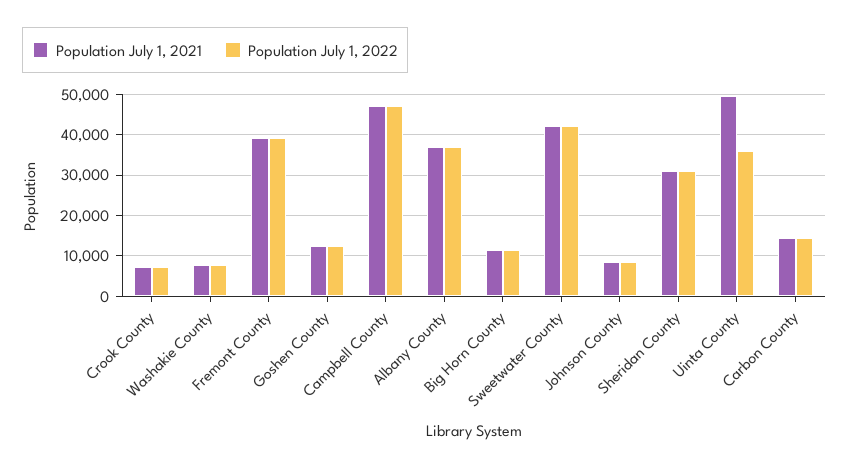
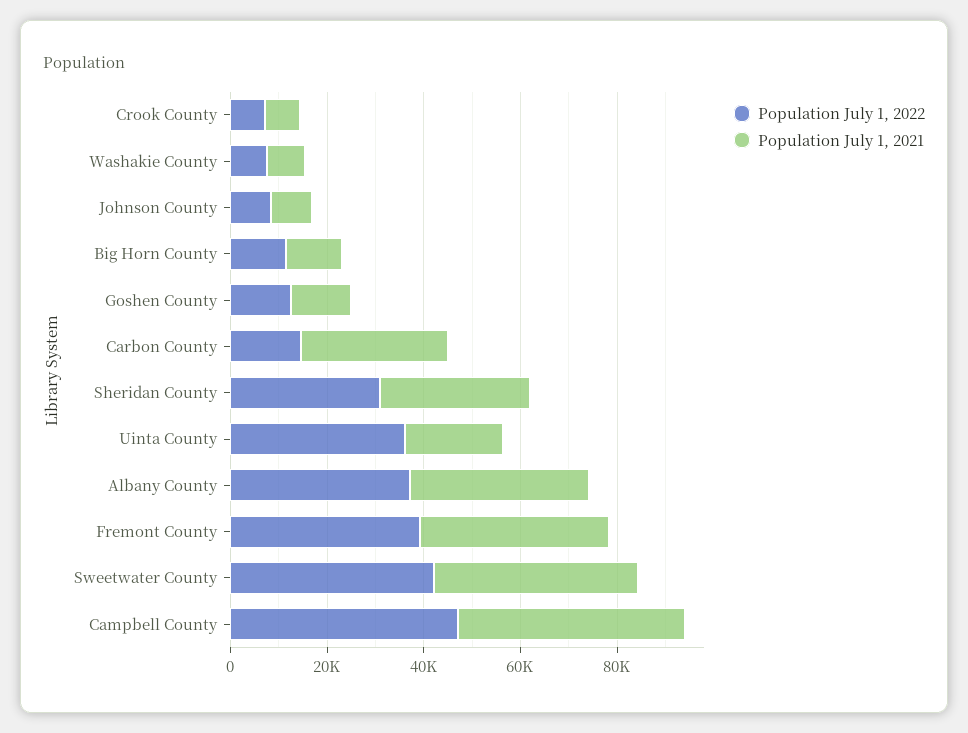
  {
    "Population July 1, 2021": {
      "Crook County": 8000,
      "Washakie County": 8000,
      "Fremont County": 40000,
      "Goshen County": 12000,
      "Campbell County": 48000,
      "Albany County": 38000,
      "Big Horn County": 12000,
      "Sweetwater County": 42000,
      "Johnson County": 8000,
      "Sheridan County": 30000,
-     "Uinta County": 50000,
+     "Uinta County": 20000,
-     "Carbon County": 14000
+     "Carbon County": 30000
    },
    "Population July 1, 2022": {
      "Crook County": 8000,
      "Washakie County": 8000,
      "Fremont County": 40000,
      "Goshen County": 12000,
      "Campbell County": 48000,
      "Albany County": 38000,
      "Big Horn County": 12000,
      "Sweetwater County": 42000,
      "Johnson County": 8000,
      "Sheridan County": 30000,
      "Uinta County": 36000,
      "Carbon County": 14000
    }
  }

